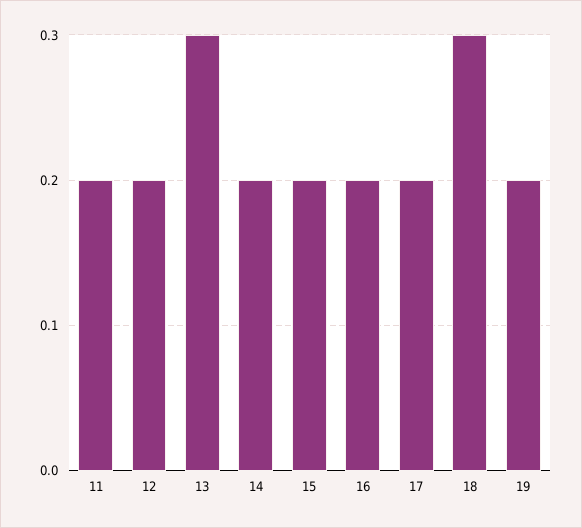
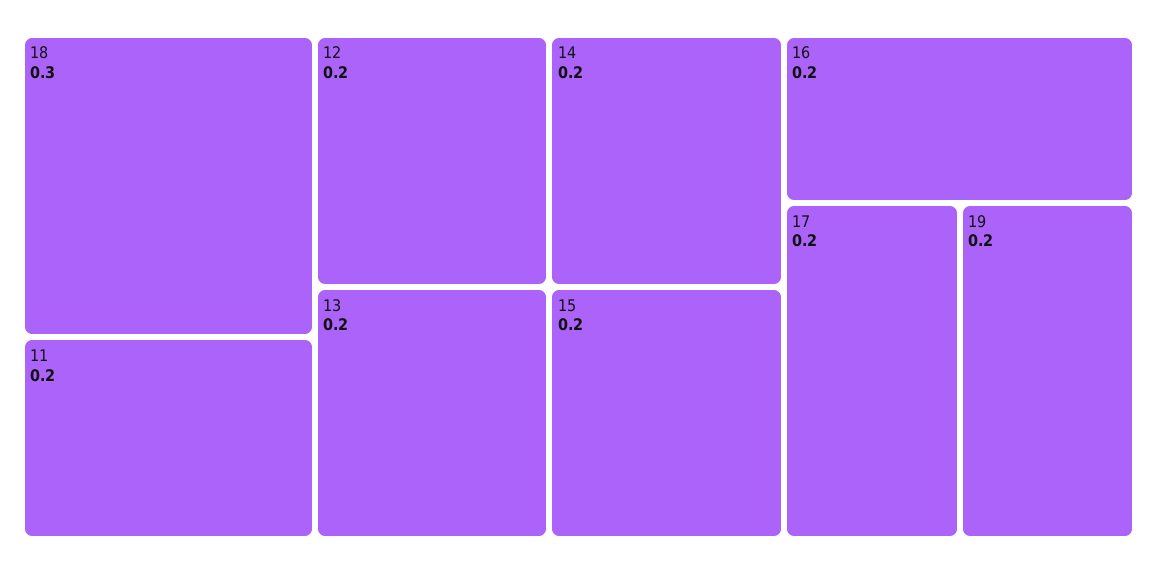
  {
    "11": 0.2,
    "12": 0.2,
-   "13": 0.3,
+   "13": 0.2,
    "14": 0.2,
    "15": 0.2,
    "16": 0.2,
    "17": 0.2,
    "18": 0.3,
    "19": 0.2
  }

